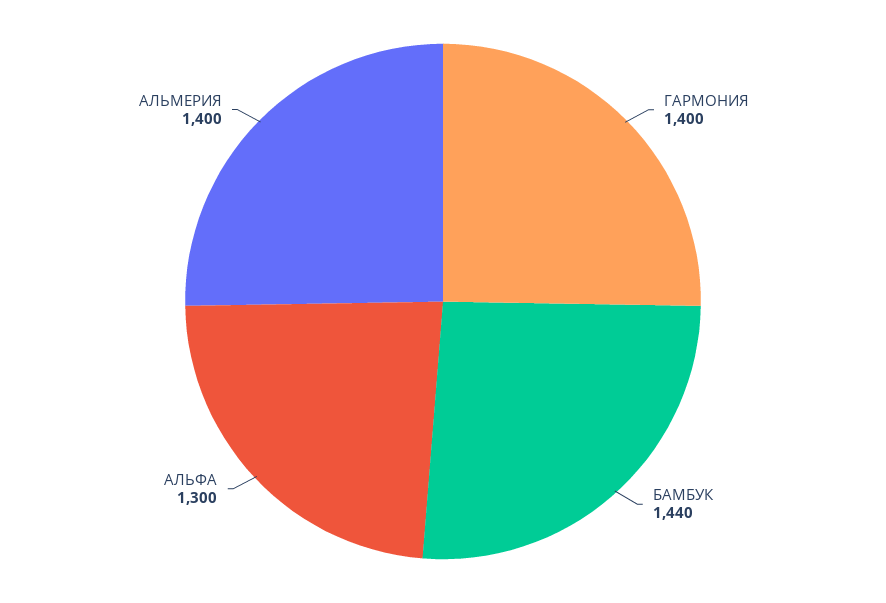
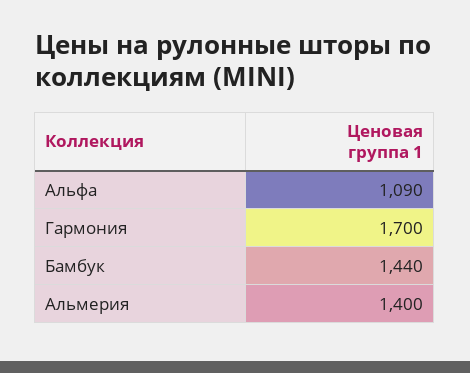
  {
-   "ГАРМОНИЯ": 1400,
+   "ГАРМОНИЯ": 1700,
    "БАМБУК": 1440,
-   "АЛЬФА": 1300,
+   "АЛЬФА": 1090,
    "АЛЬМЕРИЯ": 1400
  }

